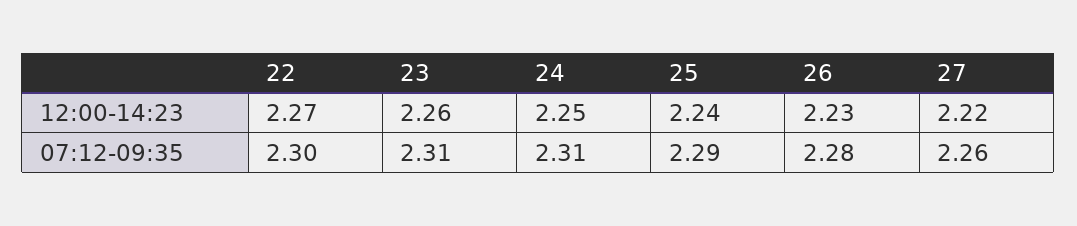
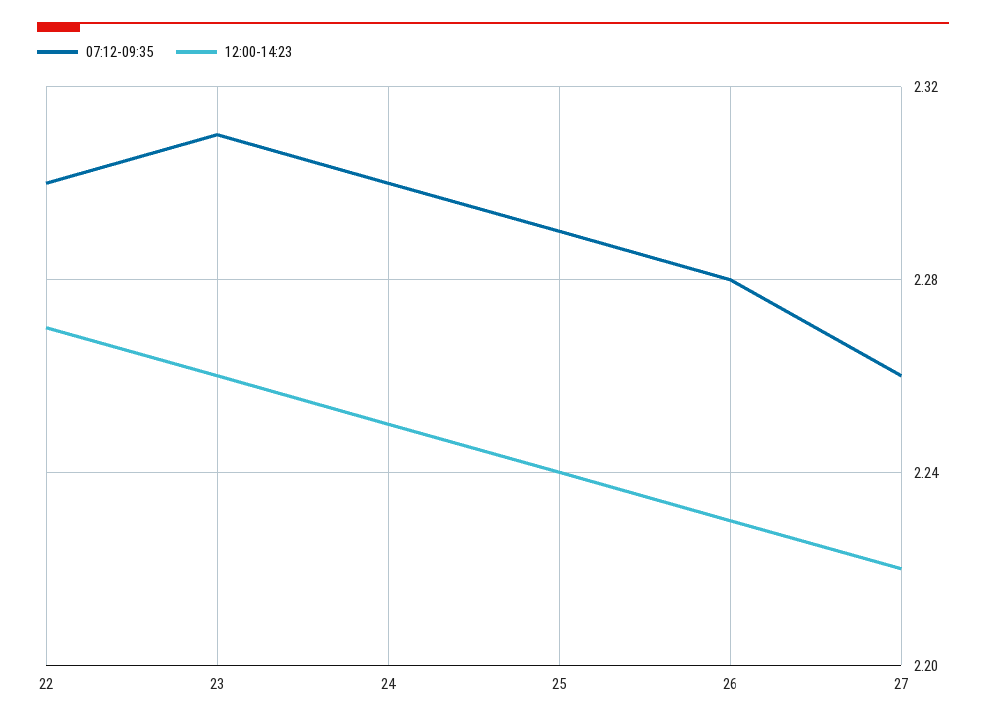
  {
    "12:00-14:23": {
      "22": 2.27,
      "23": 2.26,
      "24": 2.25,
      "25": 2.24,
      "26": 2.23,
      "27": 2.22
    },
    "07:12-09:35": {
      "22": 2.3,
      "23": 2.31,
-     "24": 2.31,
+     "24": 2.3,
      "25": 2.29,
      "26": 2.28,
      "27": 2.26
    }
  }

